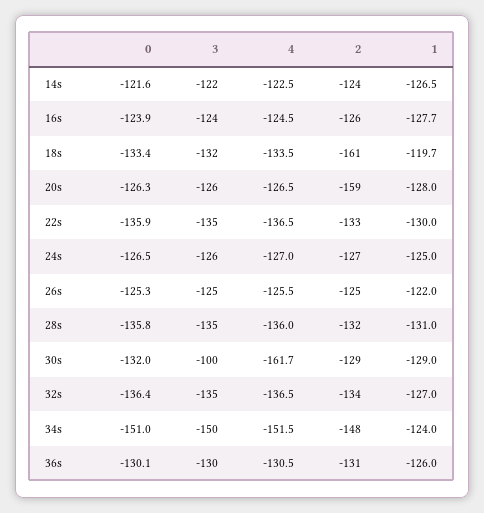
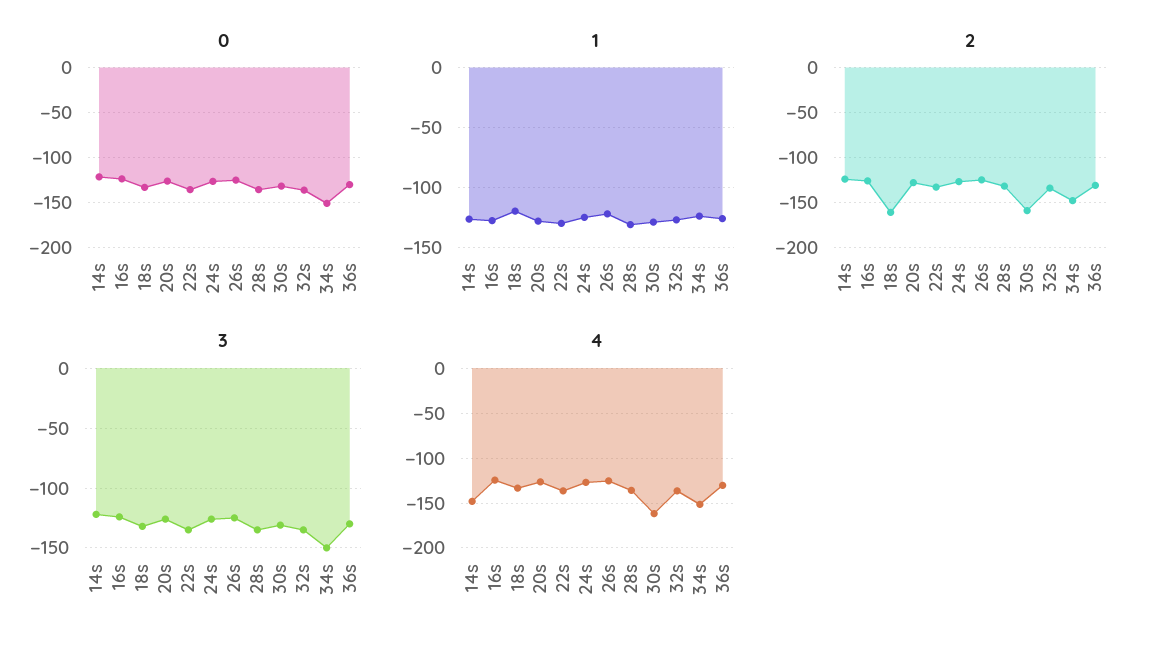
  {
    "0": {
      "14s": -121.6,
      "16s": -123.9,
      "18s": -133.4,
      "20s": -126.3,
      "22s": -135.9,
      "24s": -126.5,
      "26s": -125.3,
      "28s": -135.8,
      "30s": -132,
      "32s": -136.4,
      "34s": -151,
      "36s": -130.1
    },
    "3": {
      "14s": -122,
      "16s": -124,
      "18s": -132,
      "20s": -126,
      "22s": -135,
      "24s": -126,
      "26s": -125,
      "28s": -135,
-     "30s": -100,
+     "30s": -130,
      "32s": -135,
      "34s": -150,
      "36s": -130
    },
    "4": {
-     "14s": -122.5,
+     "14s": -150,
      "16s": -124.5,
      "18s": -133.5,
      "20s": -126.5,
      "22s": -136.5,
      "24s": -127,
      "26s": -125.5,
      "28s": -136,
      "30s": -161.7,
      "32s": -136.5,
      "34s": -151.5,
      "36s": -130.5
    },
    "2": {
      "14s": -124,
      "16s": -126,
      "18s": -161,
-     "20s": -159,
+     "20s": -130,
      "22s": -133,
      "24s": -127,
      "26s": -125,
      "28s": -132,
-     "30s": -129,
+     "30s": -160,
      "32s": -134,
      "34s": -148,
      "36s": -131
    },
    "1": {
      "14s": -126.5,
      "16s": -127.7,
      "18s": -119.7,
      "20s": -128,
      "22s": -130,
      "24s": -125,
      "26s": -122,
      "28s": -131,
      "30s": -129,
      "32s": -127,
      "34s": -124,
      "36s": -126
    }
  }

